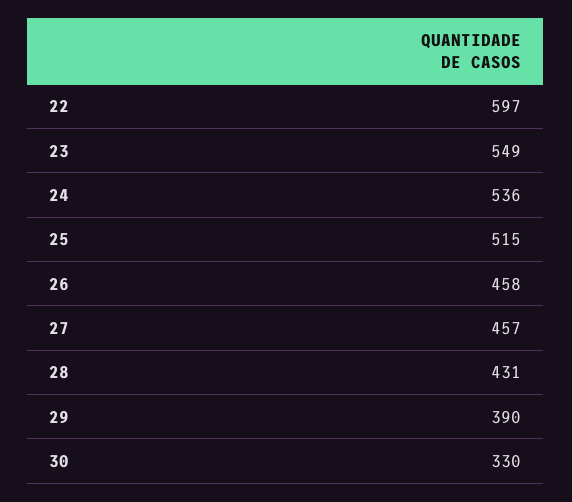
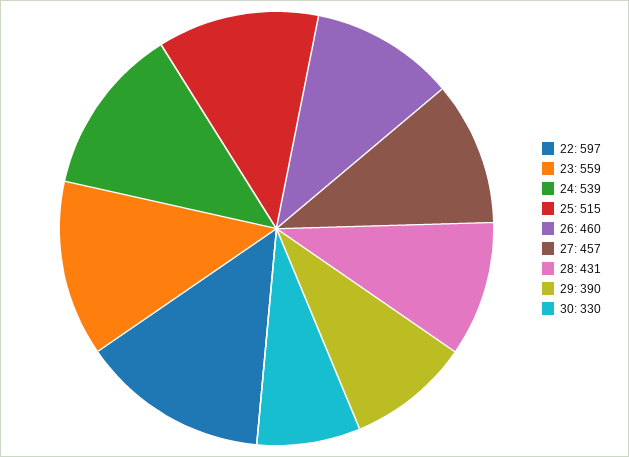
  {
    "22": 597,
-   "23": 549,
+   "23": 559,
-   "24": 536,
+   "24": 539,
    "25": 515,
-   "26": 458,
+   "26": 460,
    "27": 457,
    "28": 431,
    "29": 390,
    "30": 330
  }

